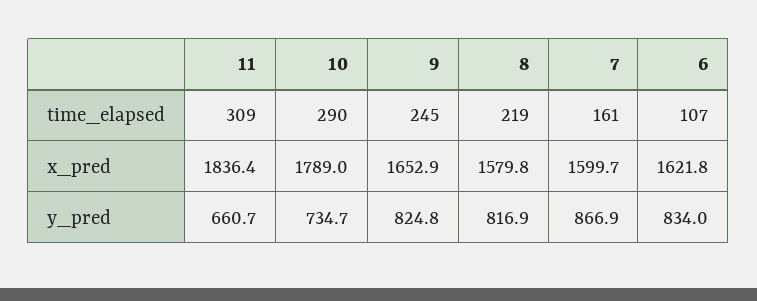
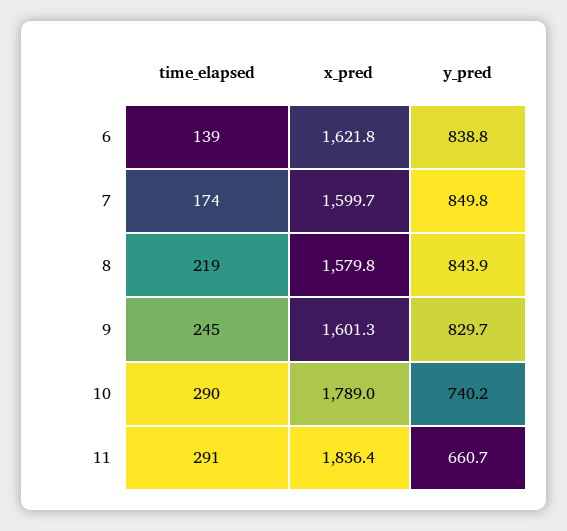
  {
    "11": {
-     "time_elapsed": 309,
+     "time_elapsed": 291,
      "x_pred": 1836.4,
      "y_pred": 660.7
    },
    "10": {
      "time_elapsed": 290,
      "x_pred": 1789,
-     "y_pred": 734.7
+     "y_pred": 740.2
    },
    "9": {
      "time_elapsed": 245,
-     "x_pred": 1652.9,
+     "x_pred": 1601.3,
-     "y_pred": 824.8
+     "y_pred": 829.7
    },
    "8": {
      "time_elapsed": 219,
      "x_pred": 1579.8,
-     "y_pred": 816.9
+     "y_pred": 843.9
    },
    "7": {
-     "time_elapsed": 161,
+     "time_elapsed": 174,
      "x_pred": 1599.7,
-     "y_pred": 866.9
+     "y_pred": 849.8
    },
    "6": {
-     "time_elapsed": 107,
+     "time_elapsed": 139,
      "x_pred": 1621.8,
-     "y_pred": 834
+     "y_pred": 838.8
    }
  }

